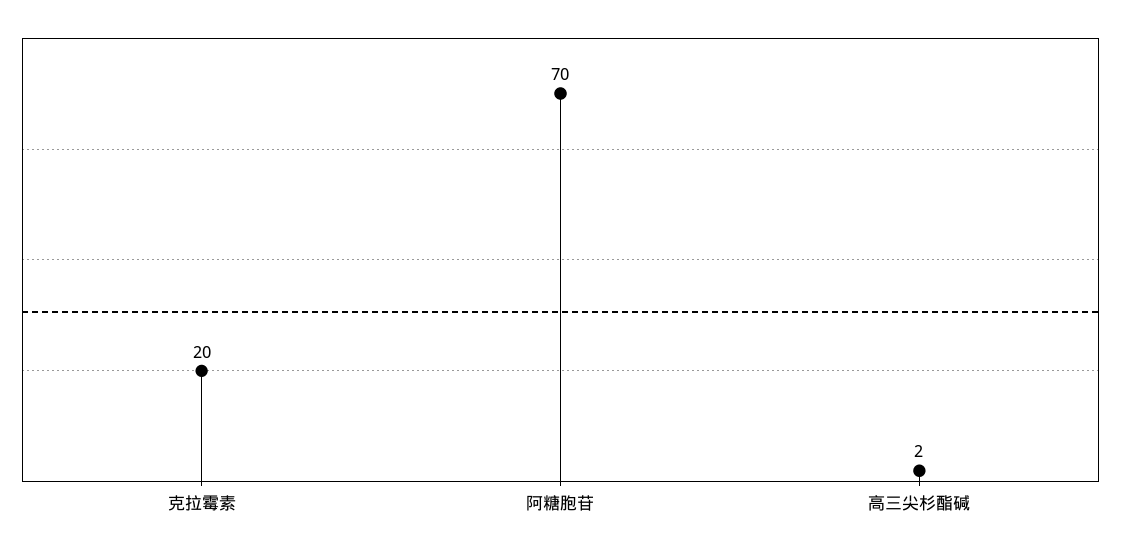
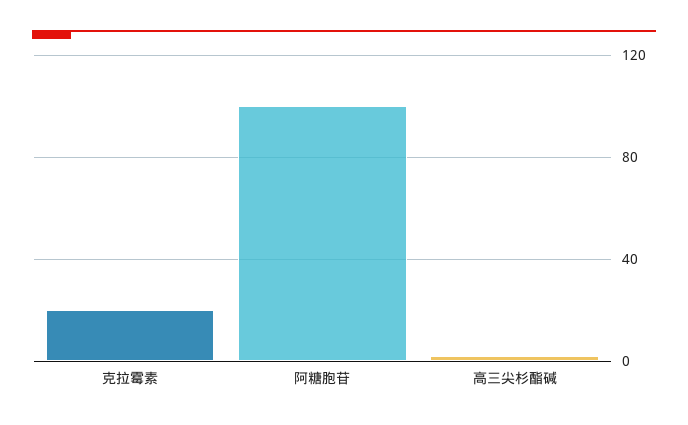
  {
    "克拉霉素": 20,
-   "阿糖胞苷": 70,
+   "阿糖胞苷": 100,
    "高三尖杉酯碱": 2
  }

